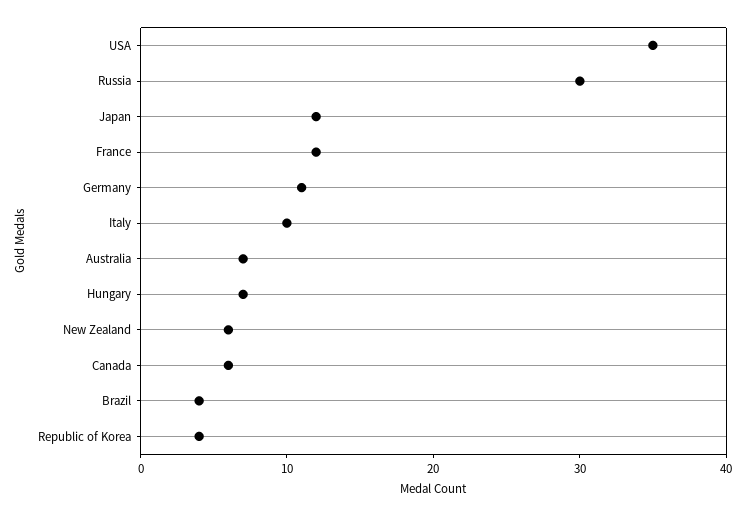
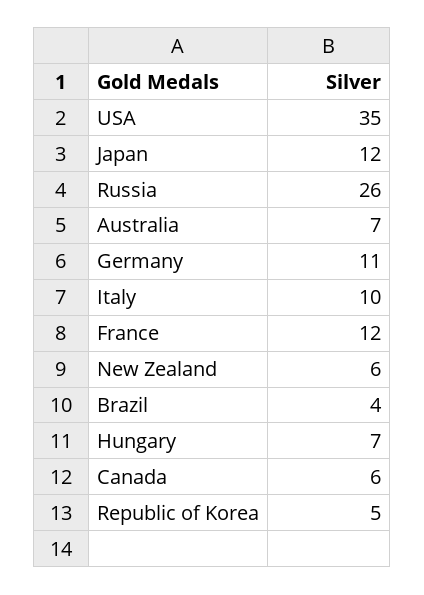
  {
    "USA": 35,
-   "Russia": 30,
+   "Russia": 26,
    "Japan": 12,
    "France": 12,
    "Germany": 11,
    "Italy": 10,
    "Australia": 7,
    "Hungary": 7,
    "New Zealand": 6,
    "Canada": 6,
    "Brazil": 4,
-   "Republic of Korea": 4
+   "Republic of Korea": 5
  }

